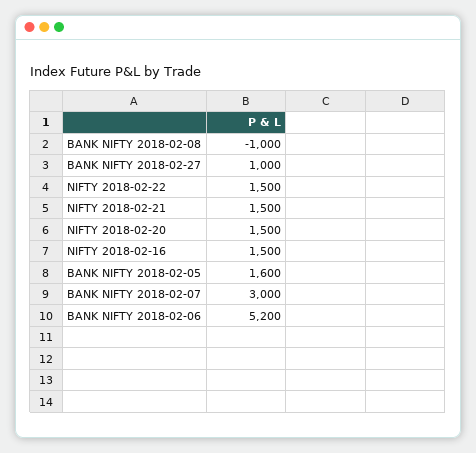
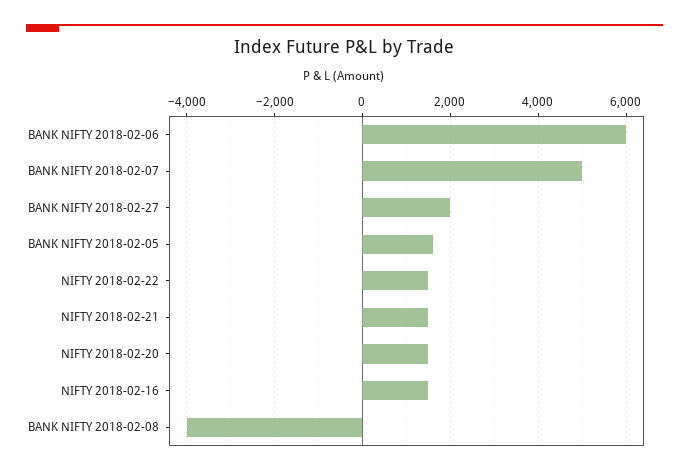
  {
-   "BANK NIFTY 2018-02-08": -1000,
+   "BANK NIFTY 2018-02-08": -4000,
-   "BANK NIFTY 2018-02-27": 1000,
+   "BANK NIFTY 2018-02-27": 2000,
    "NIFTY 2018-02-22": 1500,
    "NIFTY 2018-02-21": 1500,
    "NIFTY 2018-02-20": 1500,
    "NIFTY 2018-02-16": 1500,
    "BANK NIFTY 2018-02-05": 1600,
-   "BANK NIFTY 2018-02-07": 3000,
+   "BANK NIFTY 2018-02-07": 5000,
-   "BANK NIFTY 2018-02-06": 5200
+   "BANK NIFTY 2018-02-06": 6000
  }

